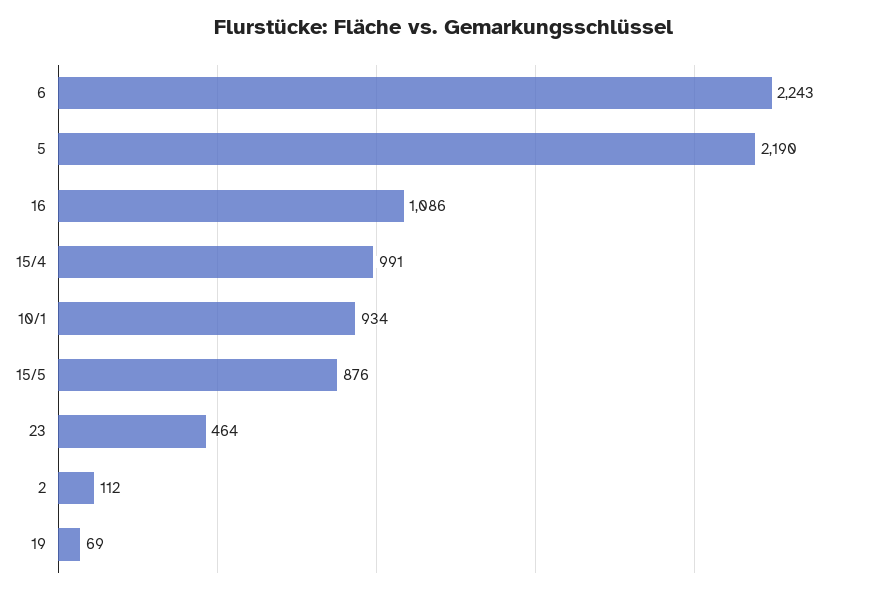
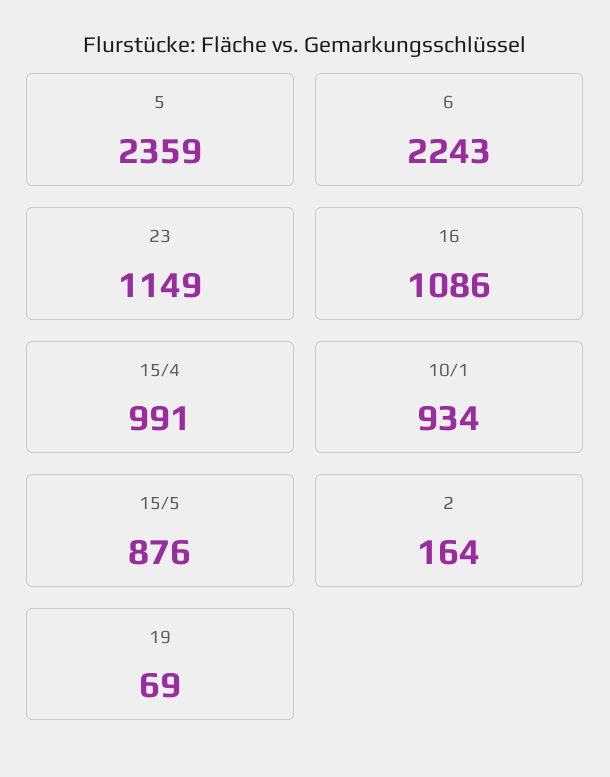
  {
    "6": 2243,
-   "5": 2190,
+   "5": 2359,
    "16": 1086,
    "15/4": 991,
    "10/1": 934,
    "15/5": 876,
-   "23": 464,
+   "23": 1149,
-   "2": 112,
+   "2": 164,
    "19": 69
  }

